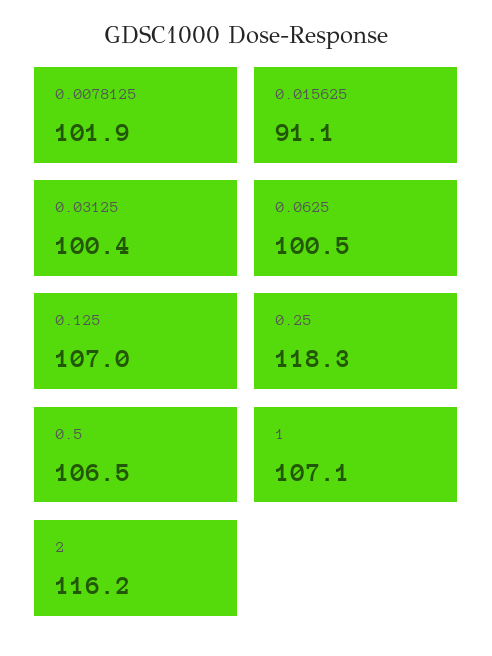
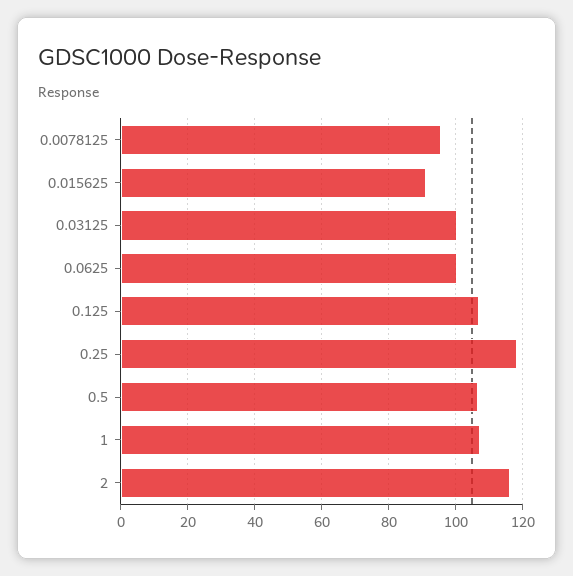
  {
-   "0.0078125": 101.9,
+   "0.0078125": 96,
    "0.015625": 91.1,
    "0.03125": 100.4,
    "0.0625": 100.5,
    "0.125": 107,
    "0.25": 118.3,
    "0.5": 106.5,
    "1": 107.1,
    "2": 116.2
  }

